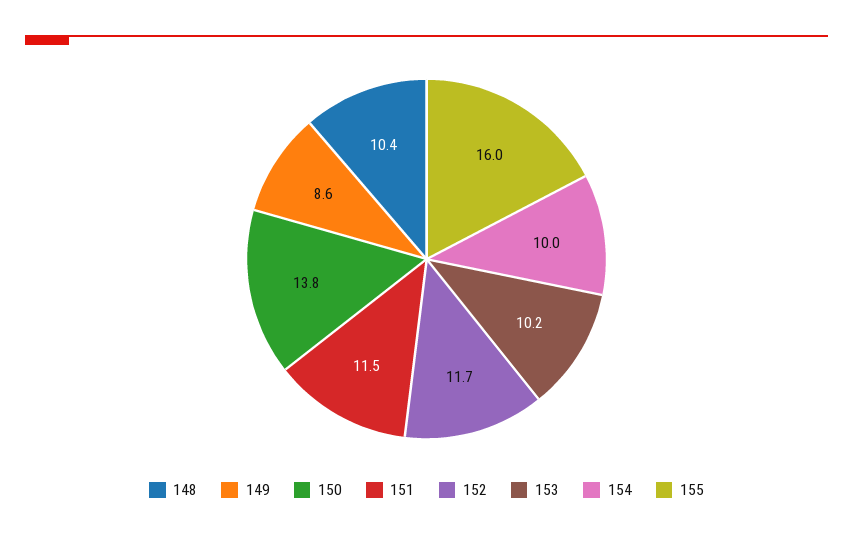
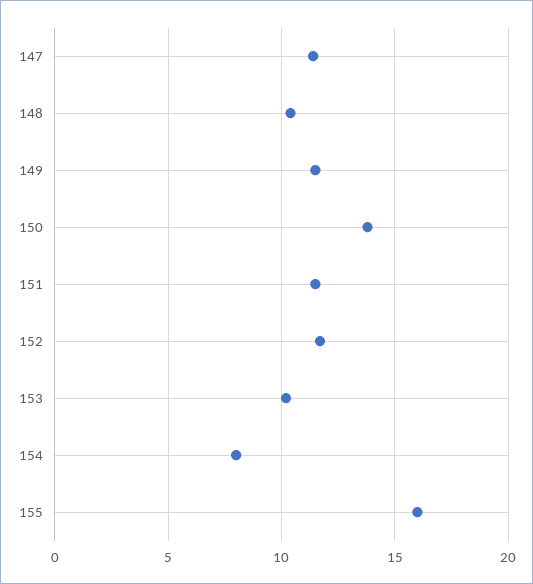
  {
    "148": 10.4,
-   "149": 8.6,
+   "149": 11.5,
    "150": 13.8,
    "151": 11.5,
    "152": 11.7,
    "153": 10.2,
-   "154": 10,
+   "154": 8,
-   "155": 16
+   "155": 16,
+   "147": 11.5
  }

